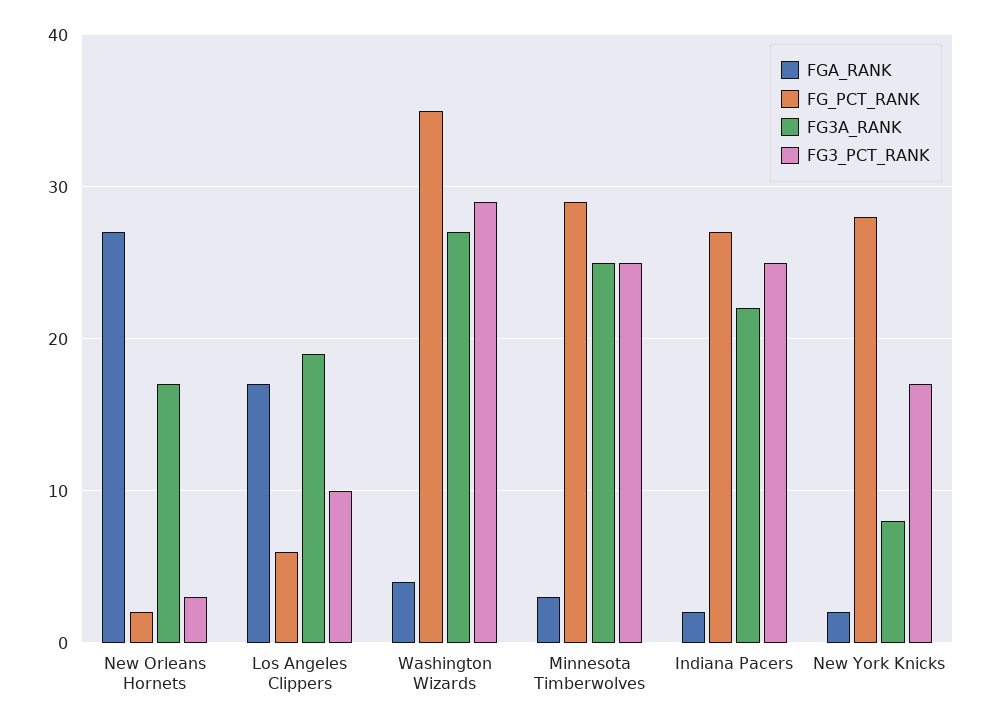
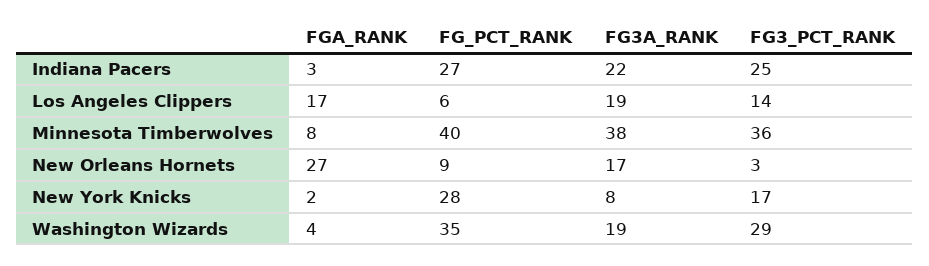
  {
    "FGA_RANK": {
      "New Orleans Hornets": 27,
      "Los Angeles Clippers": 17,
      "Washington Wizards": 4,
-     "Minnesota Timberwolves": 3,
+     "Minnesota Timberwolves": 8,
-     "Indiana Pacers": 2,
+     "Indiana Pacers": 3,
      "New York Knicks": 2
    },
    "FG_PCT_RANK": {
-     "New Orleans Hornets": 2,
+     "New Orleans Hornets": 9,
      "Los Angeles Clippers": 6,
      "Washington Wizards": 35,
-     "Minnesota Timberwolves": 29,
+     "Minnesota Timberwolves": 40,
      "Indiana Pacers": 27,
      "New York Knicks": 28
    },
    "FG3A_RANK": {
      "New Orleans Hornets": 17,
      "Los Angeles Clippers": 19,
-     "Washington Wizards": 27,
+     "Washington Wizards": 19,
-     "Minnesota Timberwolves": 25,
+     "Minnesota Timberwolves": 38,
      "Indiana Pacers": 22,
      "New York Knicks": 8
    },
    "FG3_PCT_RANK": {
      "New Orleans Hornets": 3,
-     "Los Angeles Clippers": 10,
+     "Los Angeles Clippers": 14,
      "Washington Wizards": 29,
-     "Minnesota Timberwolves": 25,
+     "Minnesota Timberwolves": 36,
      "Indiana Pacers": 25,
      "New York Knicks": 17
    }
  }

